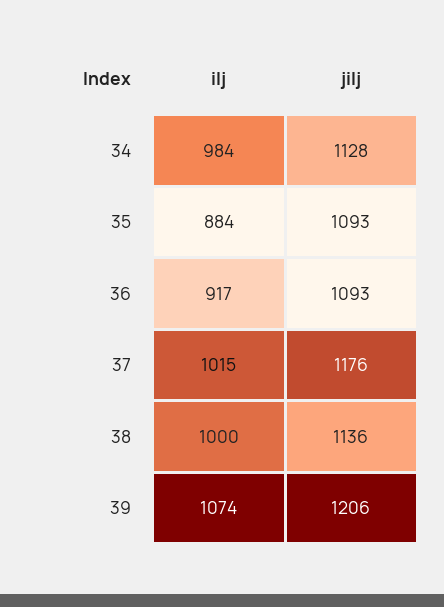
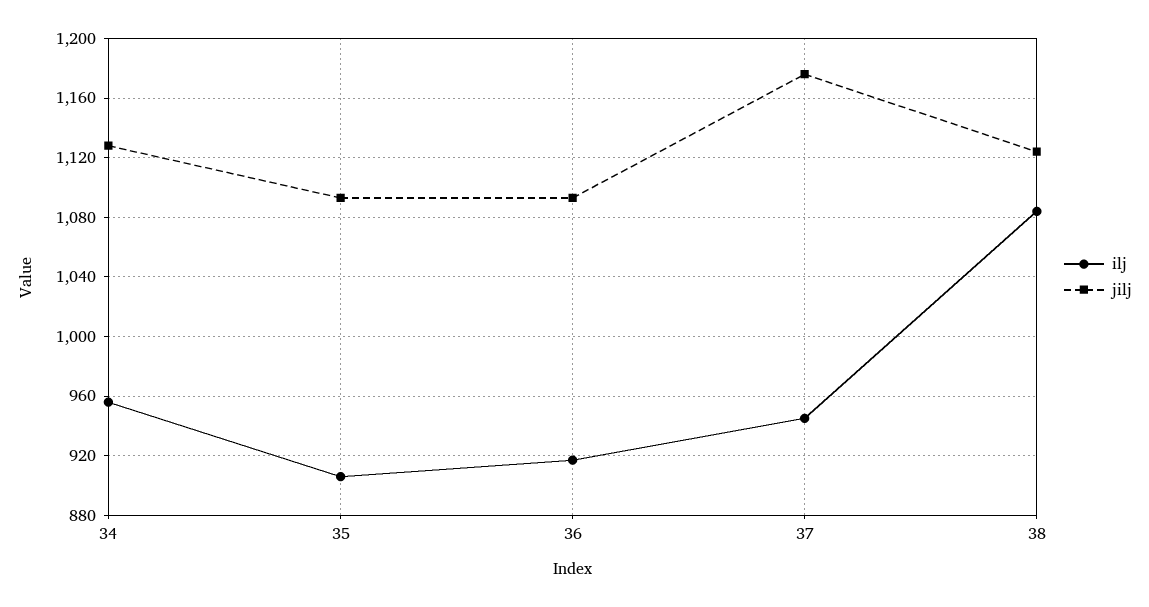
  {
    "ilj": {
-     "34": 984,
+     "34": 955,
-     "35": 884,
+     "35": 905,
      "36": 917,
-     "37": 1015,
+     "37": 945,
-     "38": 1000,
+     "38": 1085
-     "39": 1074
    },
    "jilj": {
      "34": 1128,
      "35": 1093,
      "36": 1093,
      "37": 1176,
-     "38": 1136,
+     "38": 1125
-     "39": 1206
    }
  }

